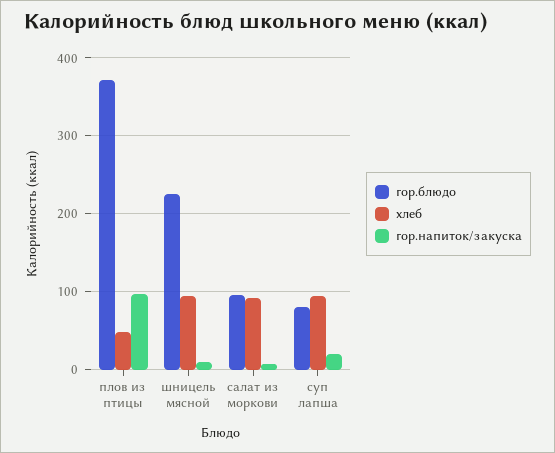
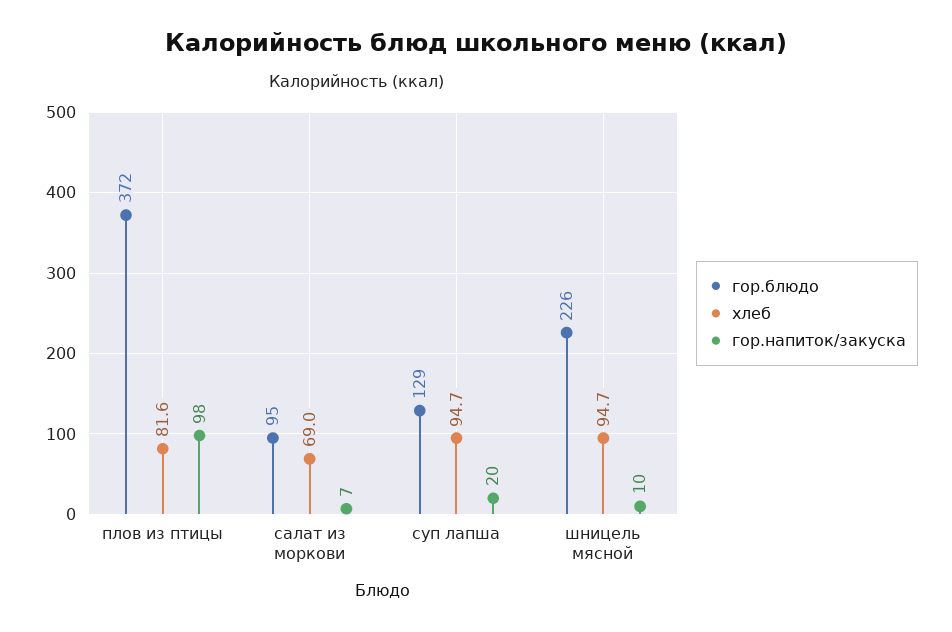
  {
    "гор.блюдо": {
      "плов из птицы": 372,
      "шницель мясной": 226,
      "салат из моркови": 95,
-     "суп лапша": 80
+     "суп лапша": 129
    },
    "хлеб": {
-     "плов из птицы": 50,
+     "плов из птицы": 81.6,
      "шницель мясной": 94.7,
-     "салат из моркови": 90,
+     "салат из моркови": 69,
      "суп лапша": 94.7
    },
    "гор.напиток/закуска": {
      "плов из птицы": 98,
      "шницель мясной": 10,
      "салат из моркови": 7,
      "суп лапша": 20
    }
  }

